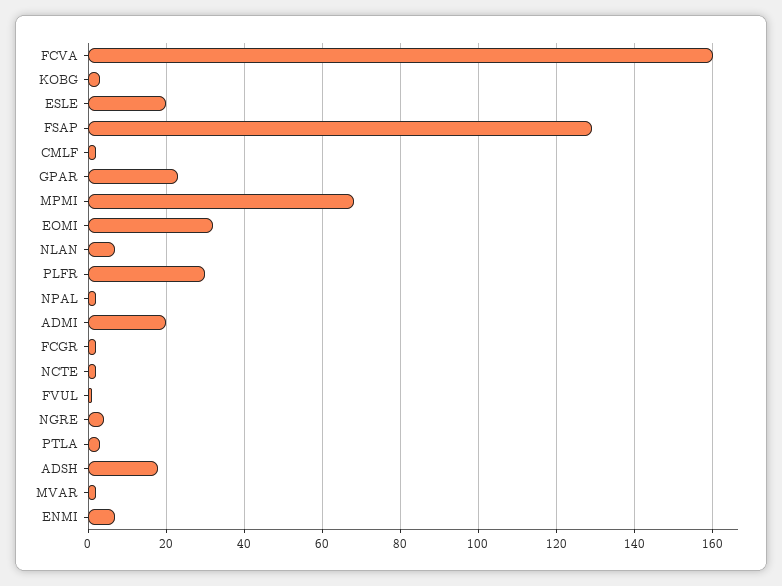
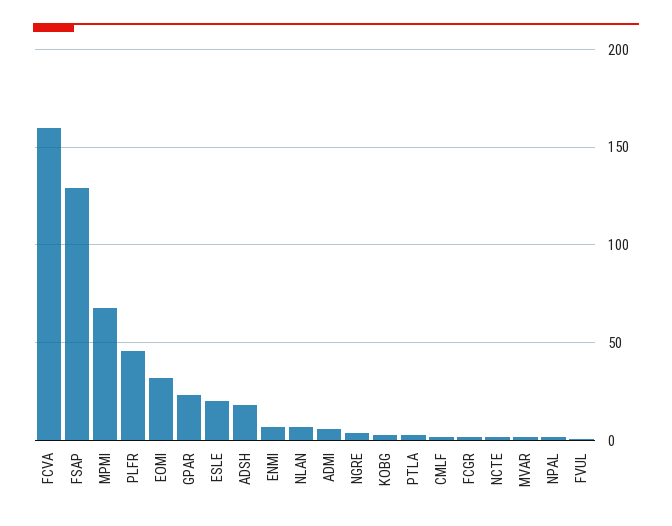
  {
    "FCVA": 160,
    "KOBG": 5,
    "ESLE": 20,
    "FSAP": 130,
    "CMLF": 0,
    "GPAR": 25,
    "MPMI": 70,
    "EOMI": 30,
    "NLAN": 5,
-   "PLFR": 30,
+   "PLFR": 45,
    "NPAL": 0,
-   "ADMI": 20,
+   "ADMI": 5,
    "FCGR": 0,
    "NCTE": 0,
    "FVUL": 0,
    "NGRE": 5,
    "PTLA": 5,
    "ADSH": 20,
    "MVAR": 0,
    "ENMI": 5
  }

